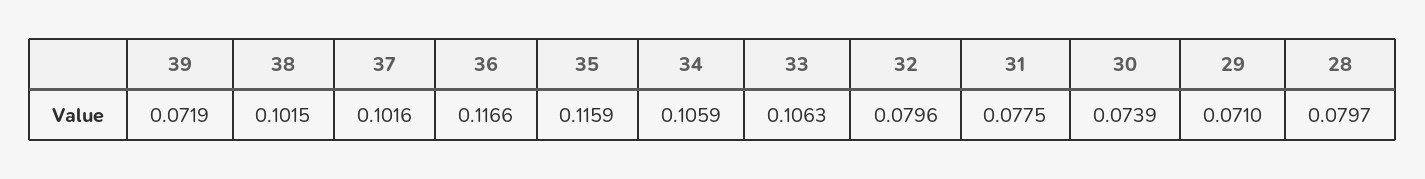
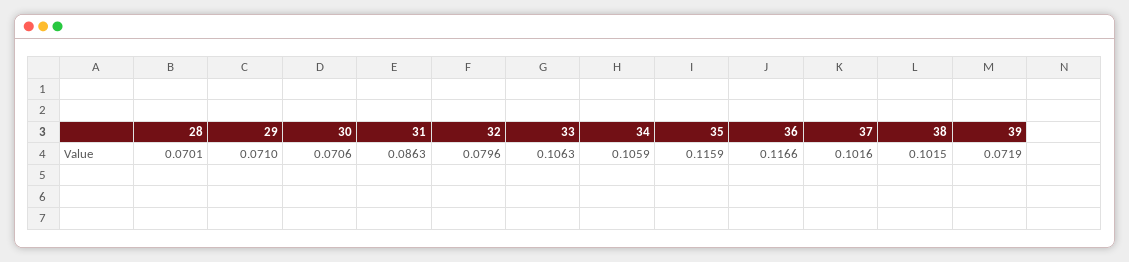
  {
    "39": 0.0719,
    "38": 0.1015,
    "37": 0.1016,
    "36": 0.1166,
    "35": 0.1159,
    "34": 0.1059,
    "33": 0.1063,
    "32": 0.0796,
-   "31": 0.0775,
+   "31": 0.0863,
-   "30": 0.0739,
+   "30": 0.0706,
    "29": 0.071,
-   "28": 0.0797
+   "28": 0.0701
  }

